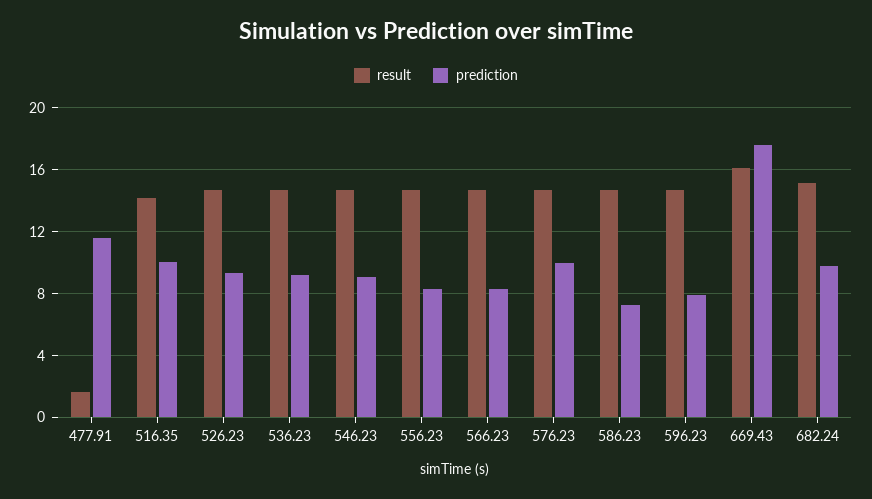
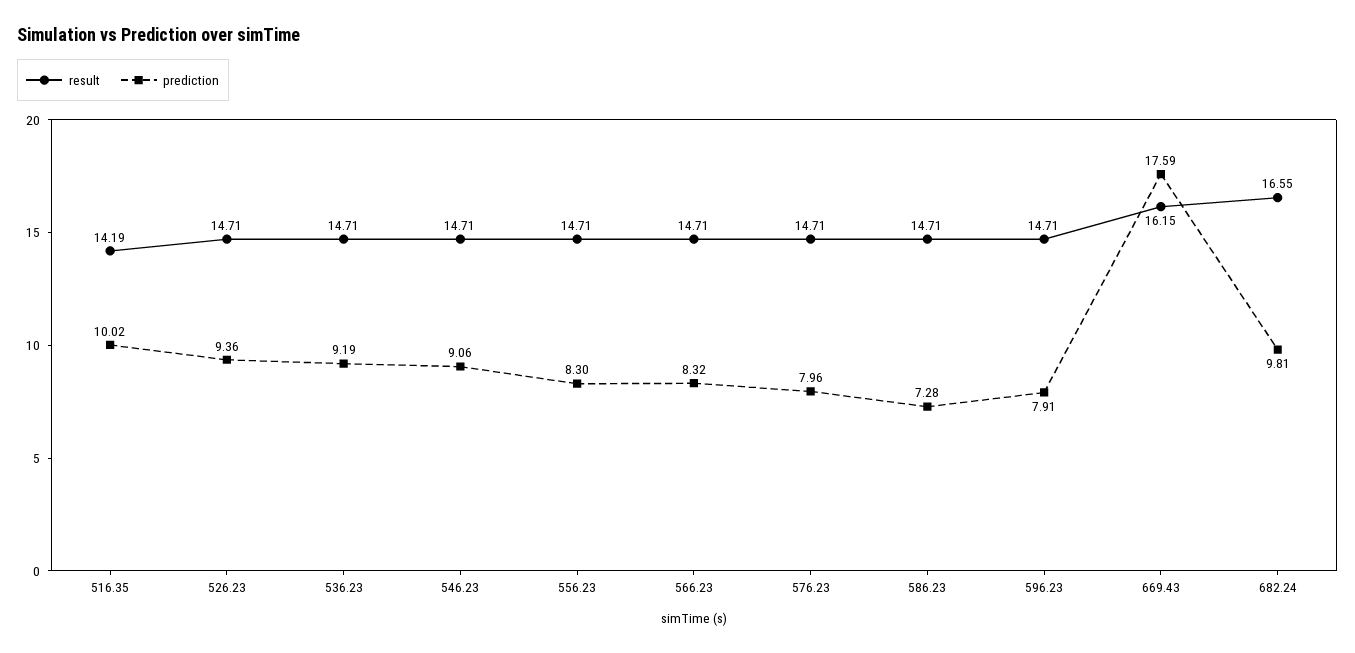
  {
    "result": {
-     "477.91": 1.5,
      "516.35": 14.19,
      "526.23": 14.71,
      "536.23": 14.71,
      "546.23": 14.71,
      "556.23": 14.71,
      "566.23": 14.71,
      "576.23": 14.71,
      "586.23": 14.71,
      "596.23": 14.71,
      "669.43": 16.15,
-     "682.24": 15
+     "682.24": 16.55
    },
    "prediction": {
-     "477.91": 11.5,
      "516.35": 10.02,
      "526.23": 9.36,
      "536.23": 9.19,
      "546.23": 9.06,
      "556.23": 8.3,
      "566.23": 8.32,
-     "576.23": 10,
+     "576.23": 7.96,
      "586.23": 7.28,
      "596.23": 7.91,
      "669.43": 17.59,
      "682.24": 9.81
    }
  }

